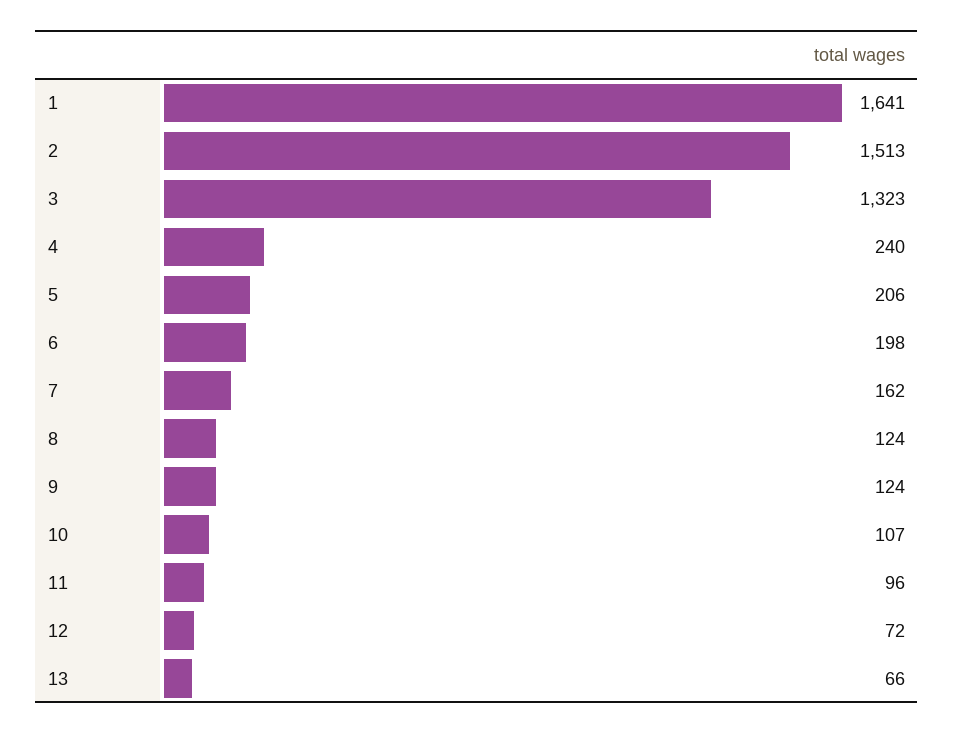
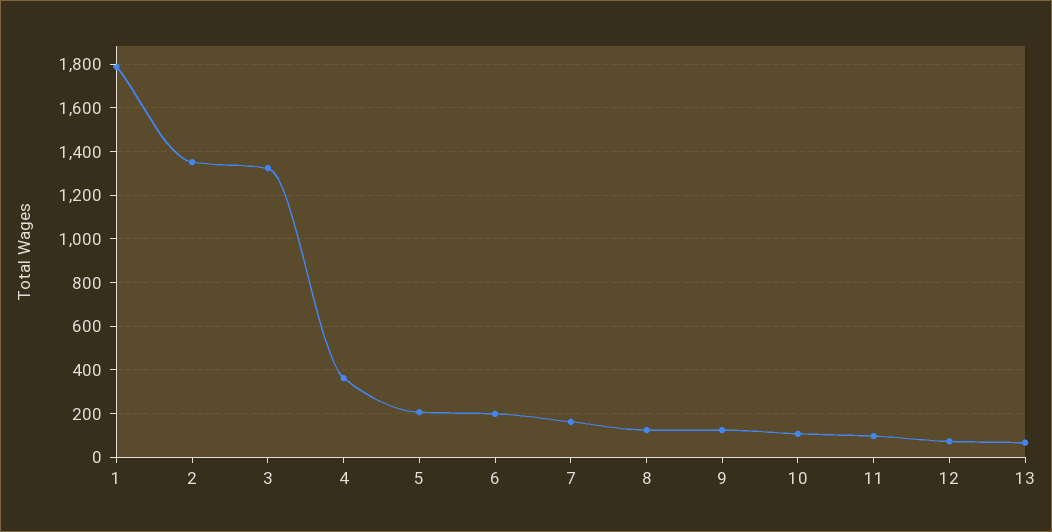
  {
-   "1": 1641,
+   "1": 1800,
-   "2": 1513,
+   "2": 1350,
    "3": 1323,
-   "4": 240,
+   "4": 350,
    "5": 206,
    "6": 198,
    "7": 162,
    "8": 124,
    "9": 124,
    "10": 107,
    "11": 96,
    "12": 72,
    "13": 66
  }

